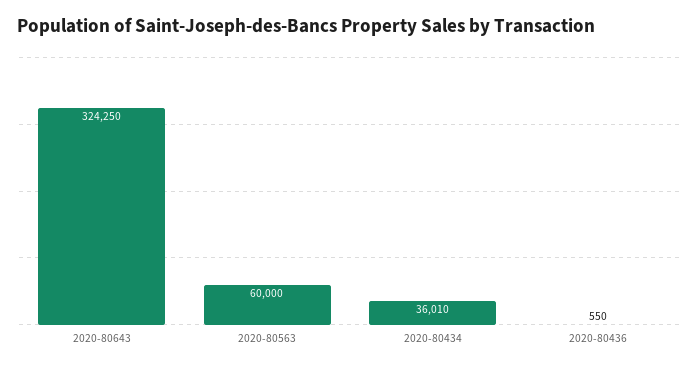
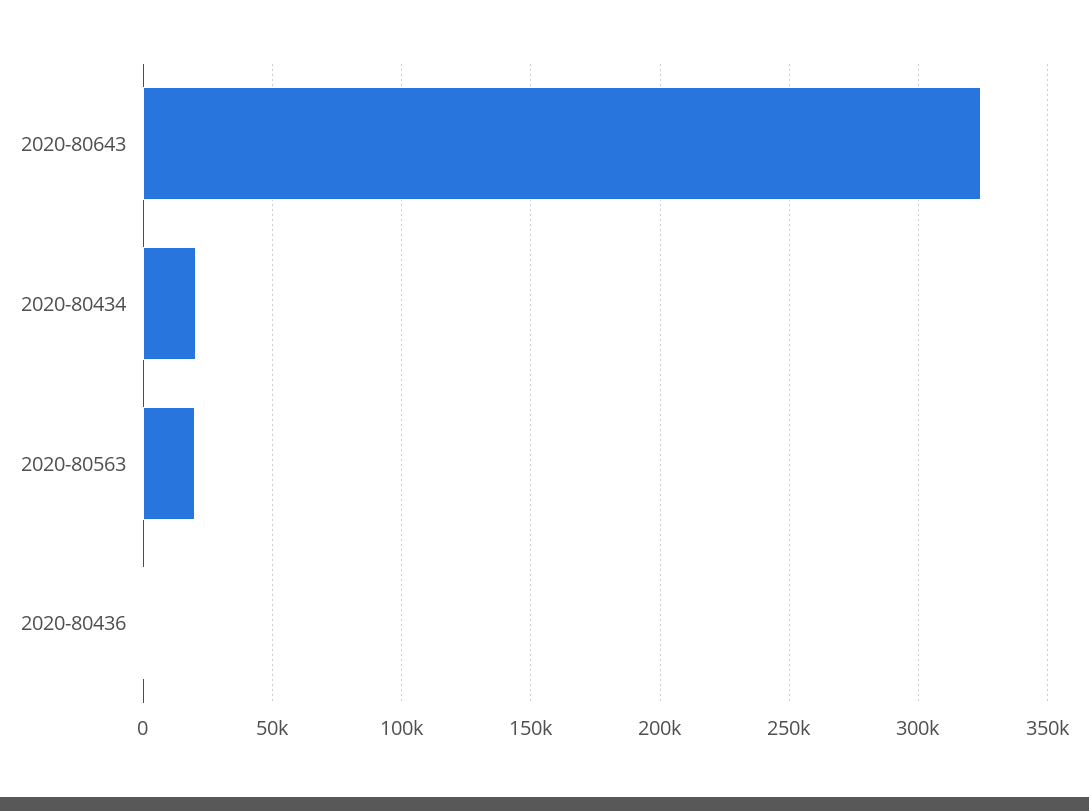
  {
    "2020-80643": 324250,
-   "2020-80563": 60000,
+   "2020-80563": 20000,
-   "2020-80434": 36010,
+   "2020-80434": 20000,
    "2020-80436": 550
  }

